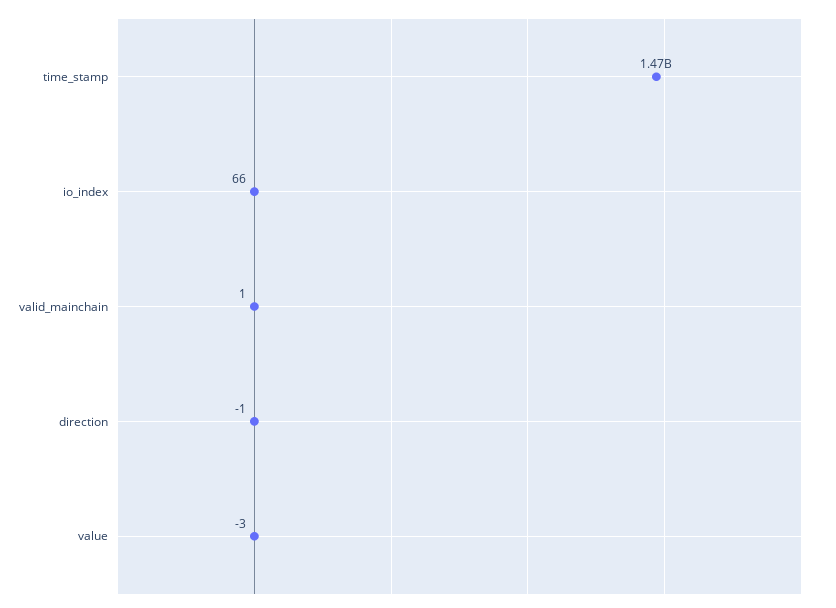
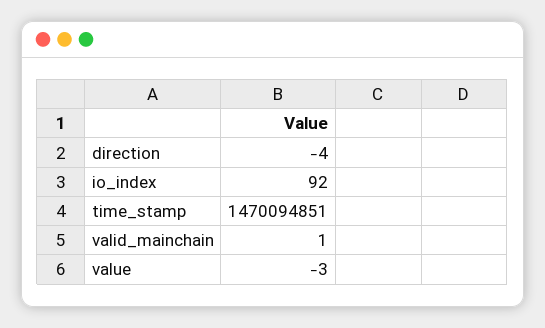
  {
    "time_stamp": 1470094851,
-   "io_index": 66,
+   "io_index": 92,
    "valid_mainchain": 1,
-   "direction": -1,
+   "direction": -4,
    "value": -3
  }

